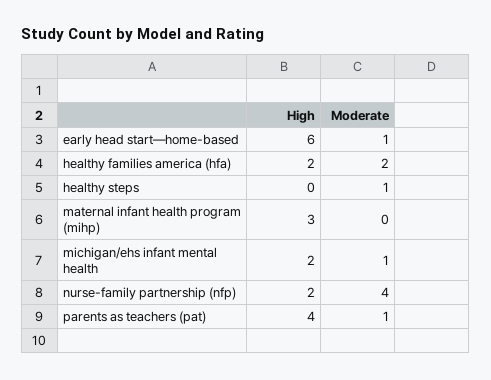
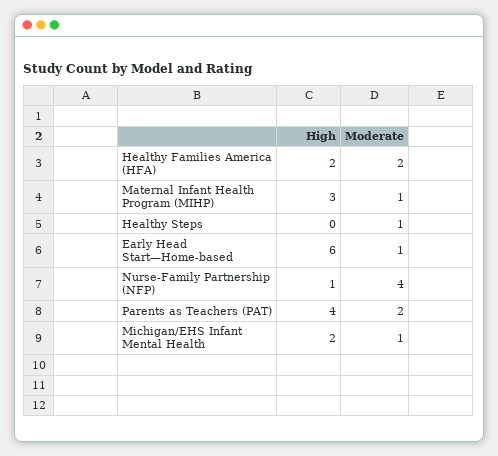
  {
    "High": {
      "early head start—home-based": 6,
      "healthy families america (hfa)": 2,
      "healthy steps": 0,
      "maternal infant health program (mihp)": 3,
      "michigan/ehs infant mental health": 2,
-     "nurse-family partnership (nfp)": 2,
+     "nurse-family partnership (nfp)": 1,
      "parents as teachers (pat)": 4
    },
    "Moderate": {
      "early head start—home-based": 1,
      "healthy families america (hfa)": 2,
      "healthy steps": 1,
-     "maternal infant health program (mihp)": 0,
+     "maternal infant health program (mihp)": 1,
      "michigan/ehs infant mental health": 1,
      "nurse-family partnership (nfp)": 4,
-     "parents as teachers (pat)": 1
+     "parents as teachers (pat)": 2
    }
  }

